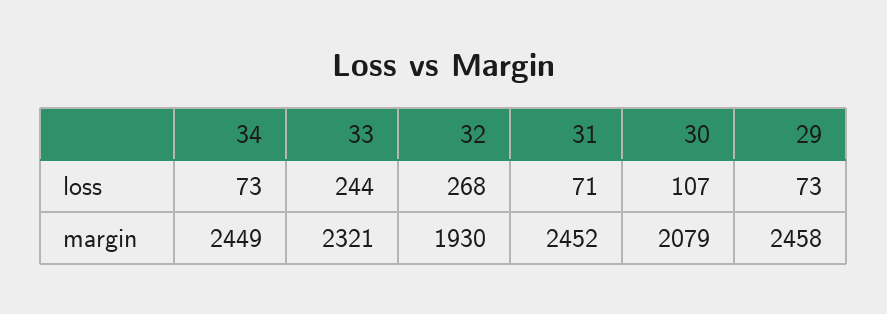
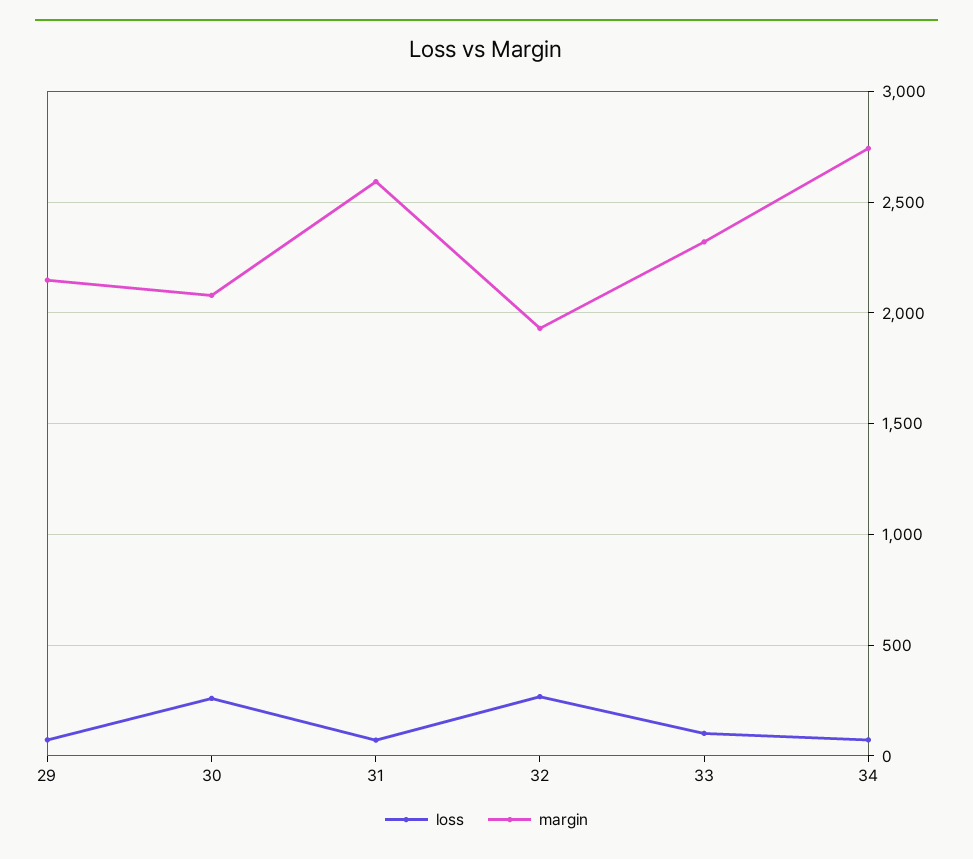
  {
    "loss": {
      "34": 73,
-     "33": 244,
+     "33": 100,
      "32": 268,
      "31": 71,
-     "30": 107,
+     "30": 250,
      "29": 73
    },
    "margin": {
-     "34": 2449,
+     "34": 2750,
      "33": 2321,
      "32": 1930,
-     "31": 2452,
+     "31": 2600,
      "30": 2079,
-     "29": 2458
+     "29": 2150
    }
  }

